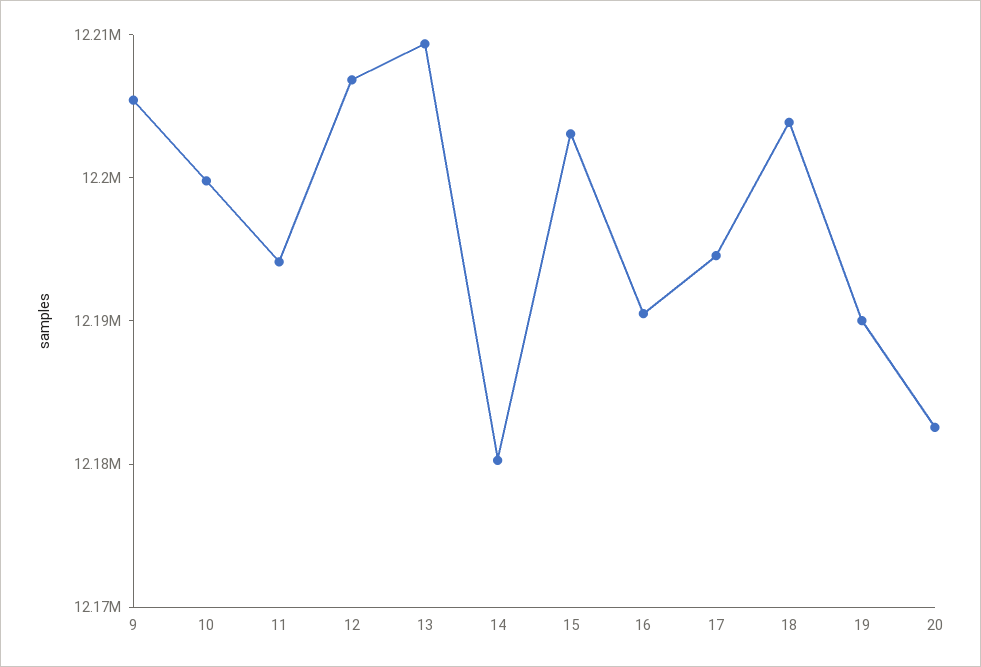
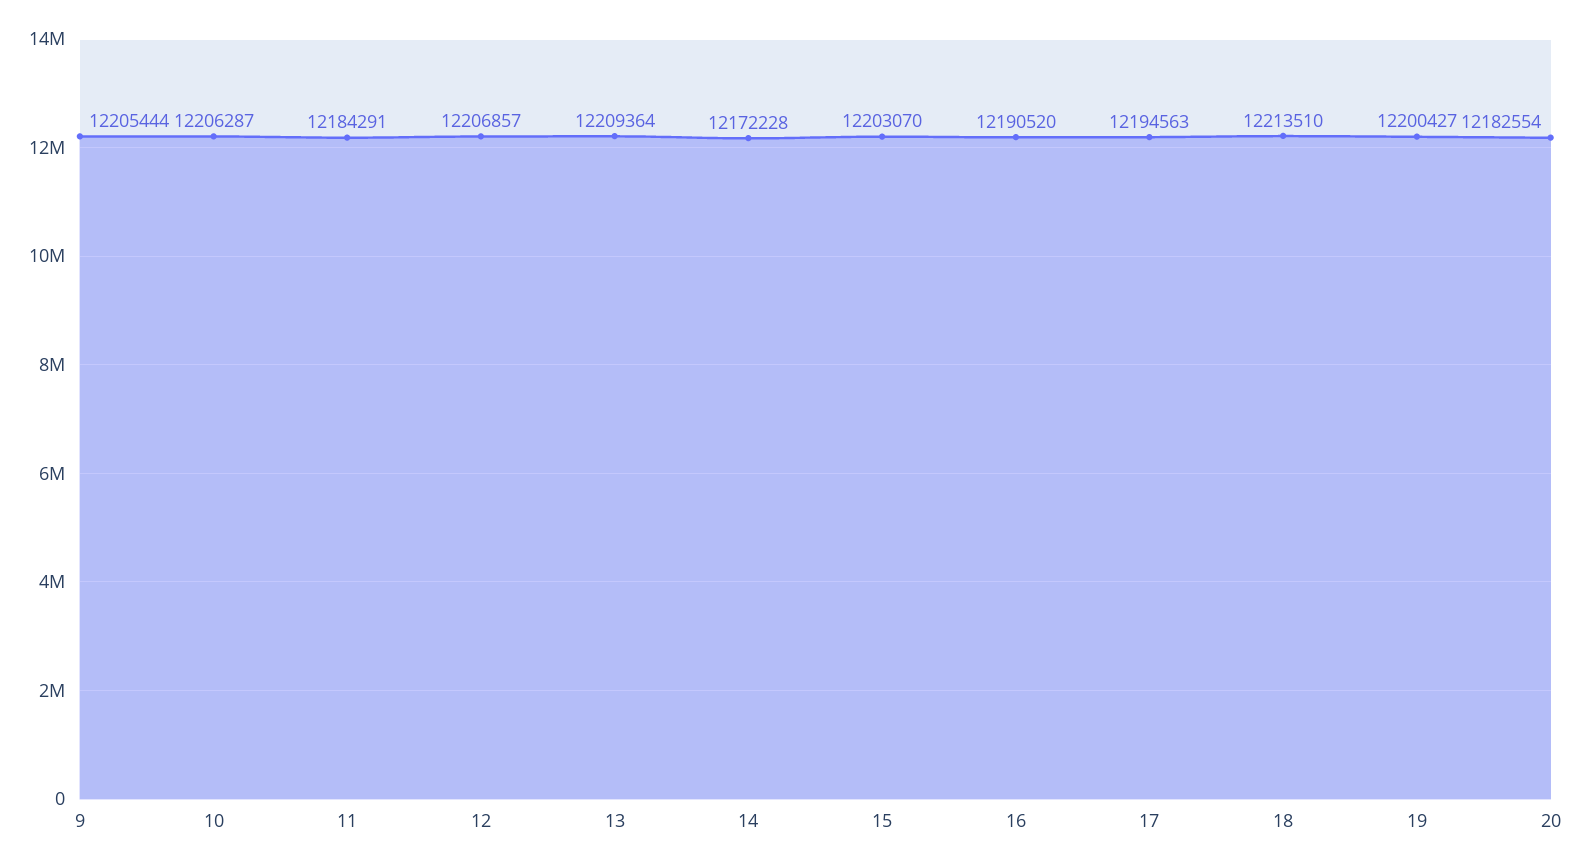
  {
    "9": 12205444,
-   "10": 12200000,
+   "10": 12206287,
-   "11": 12194000,
+   "11": 12184291,
    "12": 12206857,
    "13": 12209364,
-   "14": 12180000,
+   "14": 12172228,
    "15": 12203070,
    "16": 12190520,
    "17": 12194563,
-   "18": 12204000,
+   "18": 12213510,
-   "19": 12190000,
+   "19": 12200427,
    "20": 12182554
  }

